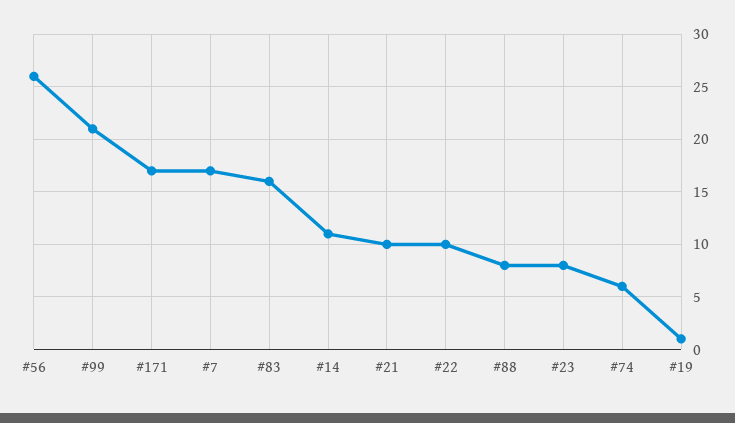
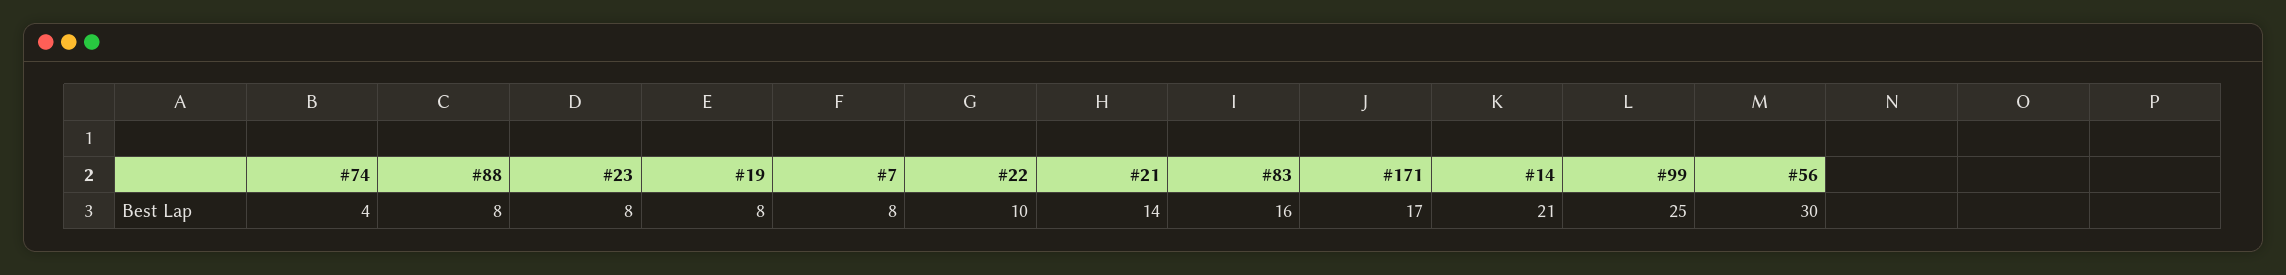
  {
-   "#56": 26,
+   "#56": 30,
-   "#99": 21,
+   "#99": 25,
    "#171": 17,
-   "#7": 17,
+   "#7": 8,
    "#83": 16,
-   "#14": 11,
+   "#14": 21,
-   "#21": 10,
+   "#21": 14,
    "#22": 10,
    "#88": 8,
    "#23": 8,
-   "#74": 6,
+   "#74": 4,
-   "#19": 1
+   "#19": 8
  }

